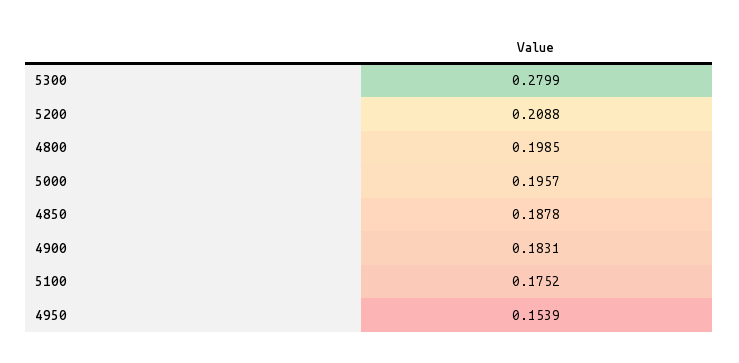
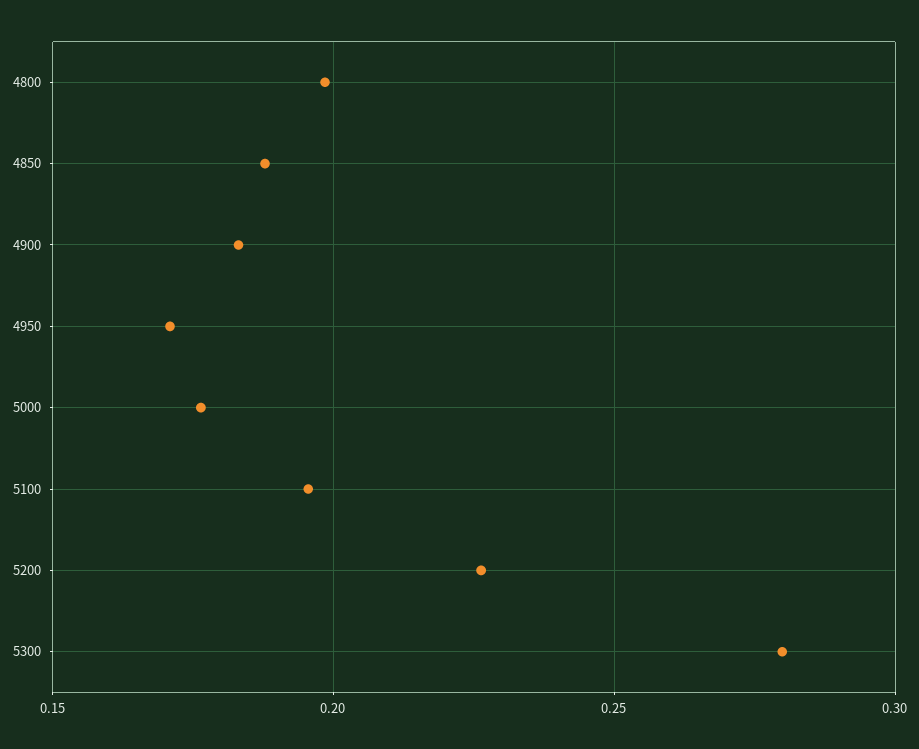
  {
    "5300": 0.2799,
-   "5200": 0.2088,
+   "5200": 0.225,
    "4800": 0.1985,
-   "5000": 0.1957,
+   "5000": 0.175,
    "4850": 0.1878,
    "4900": 0.1831,
-   "5100": 0.1752,
+   "5100": 0.195,
-   "4950": 0.1539
+   "4950": 0.17
  }

